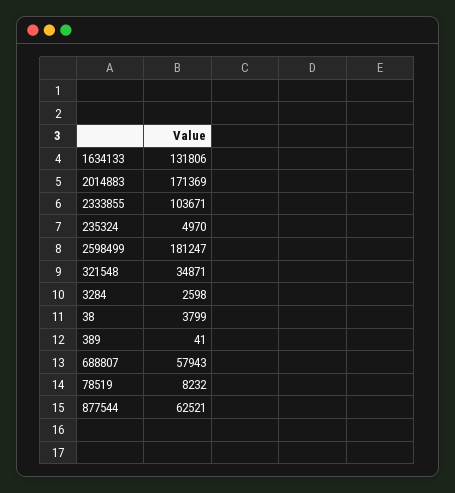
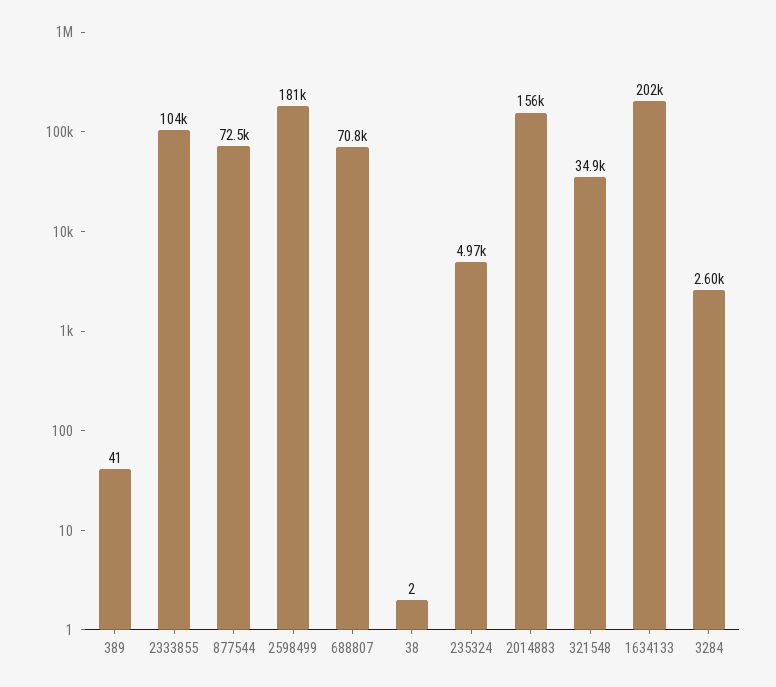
  {
-   "1634133": 131806,
+   "1634133": 202000,
-   "2014883": 171369,
+   "2014883": 156000,
    "2333855": 103671,
    "235324": 4970,
    "2598499": 181247,
    "321548": 34871,
    "3284": 2598,
-   "38": 3799,
+   "38": 2,
    "389": 41,
-   "688807": 57943,
+   "688807": 70800,
-   "78519": 8232,
-   "877544": 62521
+   "877544": 72500
  }

